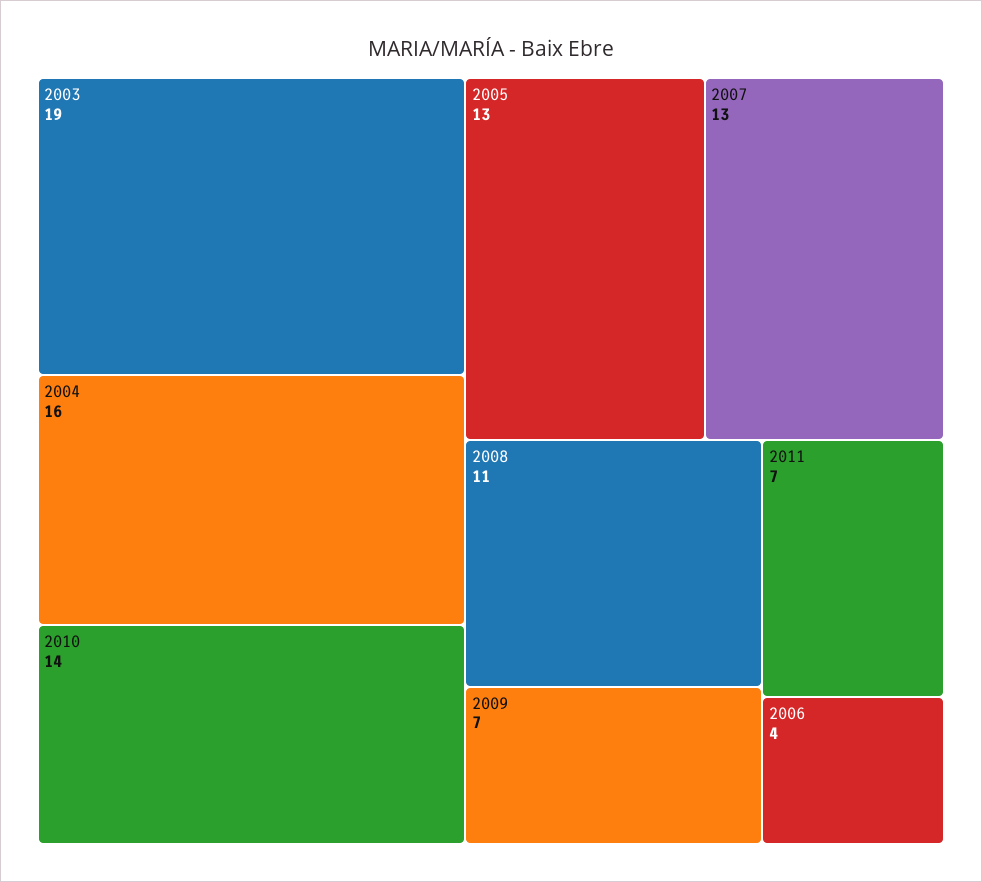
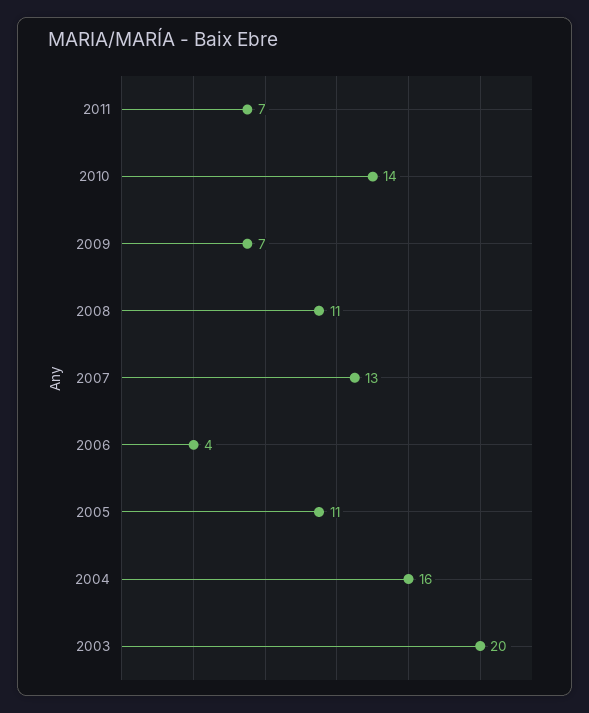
  {
-   "2003": 19,
+   "2003": 20,
    "2004": 16,
    "2010": 14,
-   "2005": 13,
+   "2005": 11,
    "2007": 13,
    "2008": 11,
    "2009": 7,
    "2011": 7,
    "2006": 4
  }

